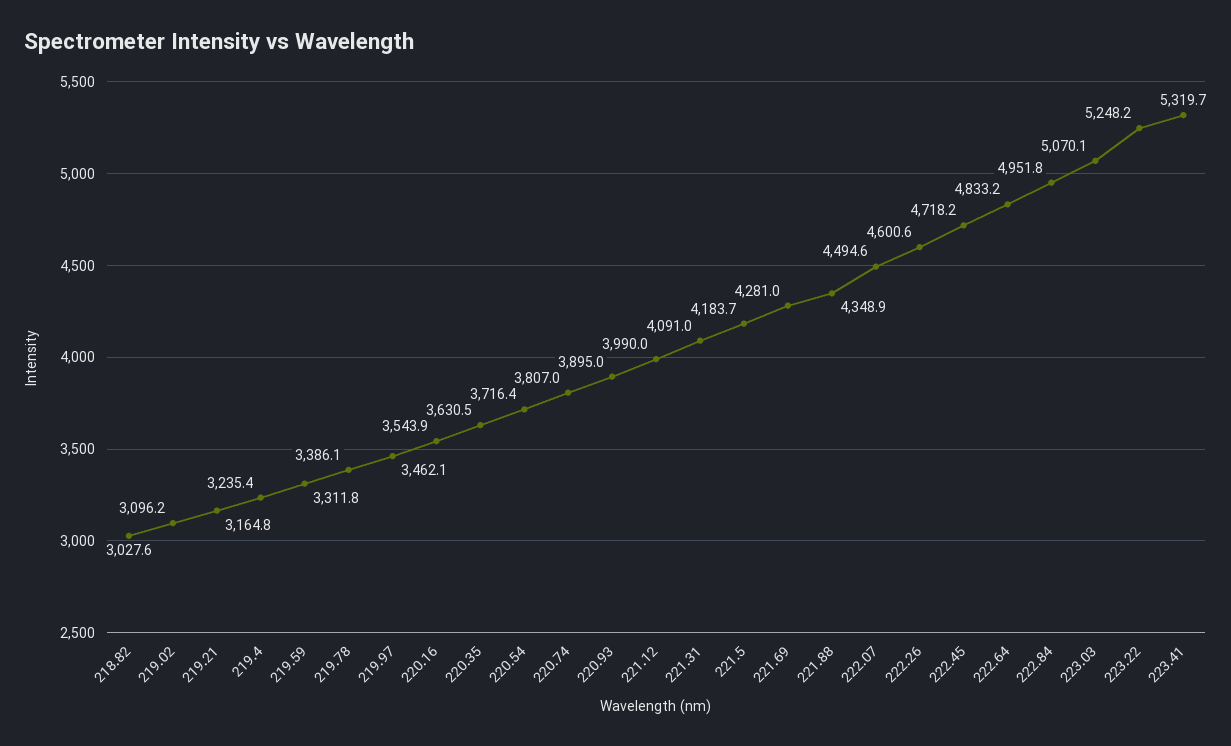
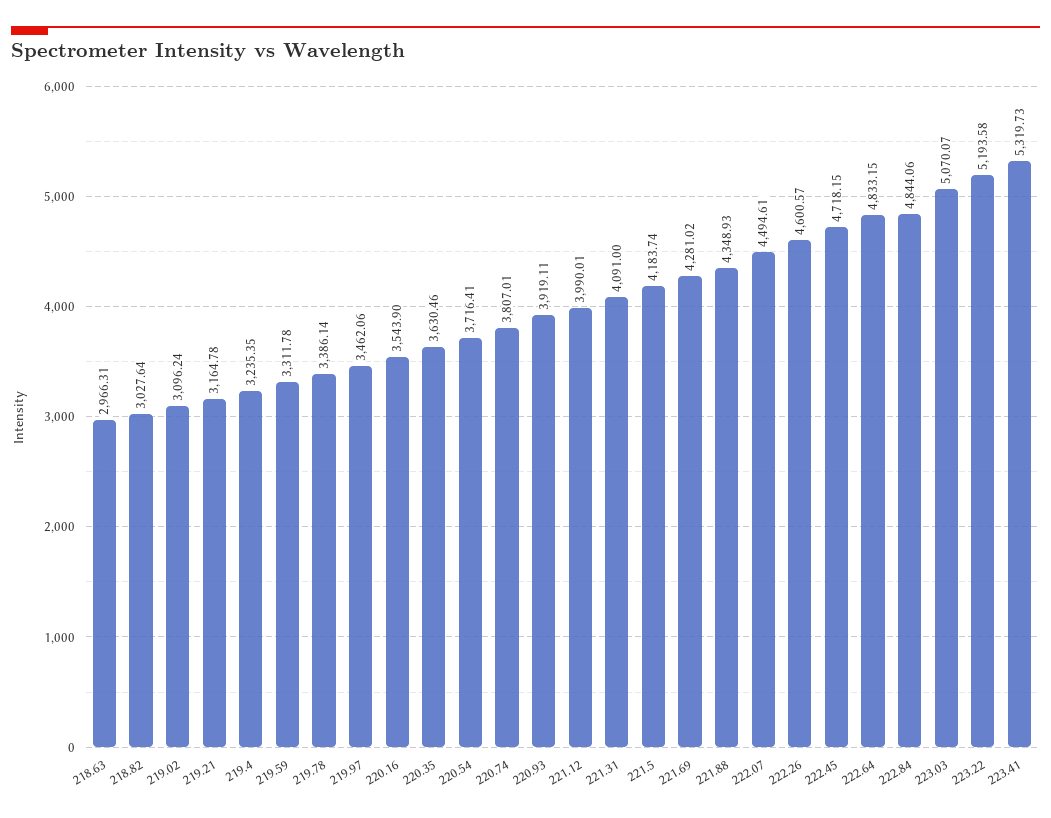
  {
    "218.82": 3027.64,
    "219.02": 3096.24,
    "219.21": 3164.78,
    "219.4": 3235.35,
    "219.59": 3311.78,
    "219.78": 3386.14,
    "219.97": 3462.06,
    "220.16": 3543.9,
    "220.35": 3630.46,
    "220.54": 3716.41,
    "220.74": 3807.01,
-   "220.93": 3895,
+   "220.93": 3919.11,
    "221.12": 3990.01,
    "221.31": 4091,
    "221.5": 4183.74,
    "221.69": 4281.02,
    "221.88": 4348.93,
    "222.07": 4494.61,
    "222.26": 4600.57,
    "222.45": 4718.15,
    "222.64": 4833.15,
-   "222.84": 4951.8,
+   "222.84": 4844.06,
    "223.03": 5070.07,
-   "223.22": 5248.2,
+   "223.22": 5193.58,
-   "223.41": 5319.73
+   "223.41": 5319.73,
+   "218.63": 2966.31
  }

